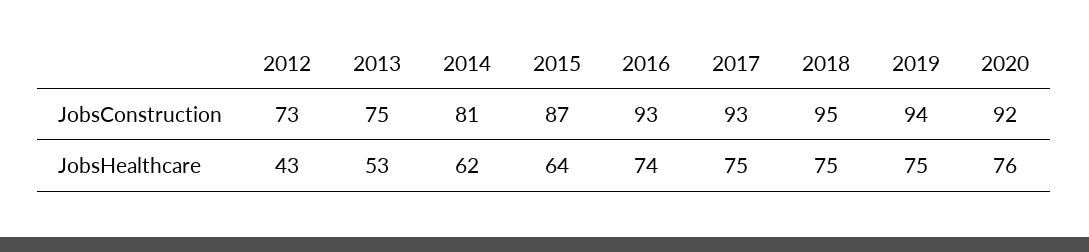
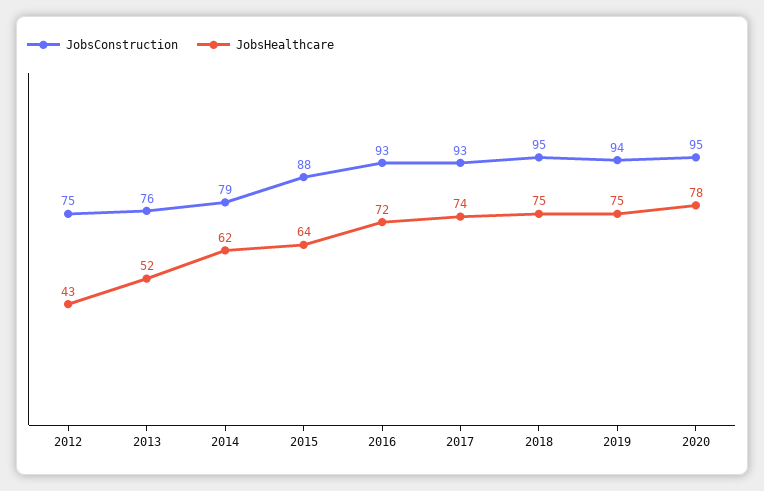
  {
    "JobsConstruction": {
-     "2012": 73,
+     "2012": 75,
-     "2013": 75,
+     "2013": 76,
-     "2014": 81,
+     "2014": 79,
-     "2015": 87,
+     "2015": 88,
      "2016": 93,
      "2017": 93,
      "2018": 95,
      "2019": 94,
-     "2020": 92
+     "2020": 95
    },
    "JobsHealthcare": {
      "2012": 43,
-     "2013": 53,
+     "2013": 52,
      "2014": 62,
      "2015": 64,
-     "2016": 74,
+     "2016": 72,
-     "2017": 75,
+     "2017": 74,
      "2018": 75,
      "2019": 75,
-     "2020": 76
+     "2020": 78
    }
  }

